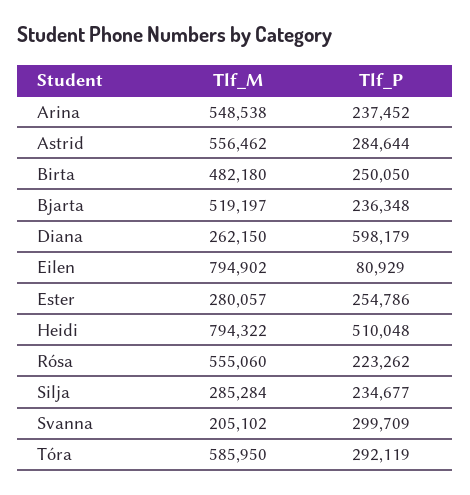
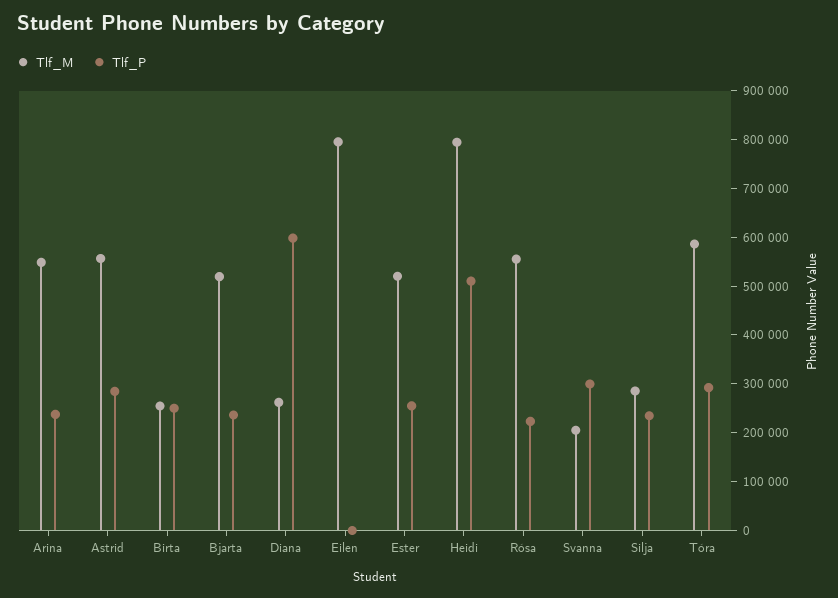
  {
    "Tlf_M": {
      "Arina": 548538,
      "Astrid": 556462,
-     "Birta": 482180,
+     "Birta": 260000,
      "Bjarta": 519197,
      "Diana": 262150,
      "Eilen": 794902,
-     "Ester": 280057,
+     "Ester": 520000,
      "Heidi": 794322,
      "Rósa": 555060,
      "Silja": 285284,
      "Svanna": 205102,
      "Tóra": 585950
    },
    "Tlf_P": {
      "Arina": 237452,
      "Astrid": 284644,
      "Birta": 250050,
      "Bjarta": 236348,
      "Diana": 598179,
-     "Eilen": 80929,
+     "Eilen": 0,
      "Ester": 254786,
      "Heidi": 510048,
      "Rósa": 223262,
      "Silja": 234677,
      "Svanna": 299709,
      "Tóra": 292119
    }
  }

